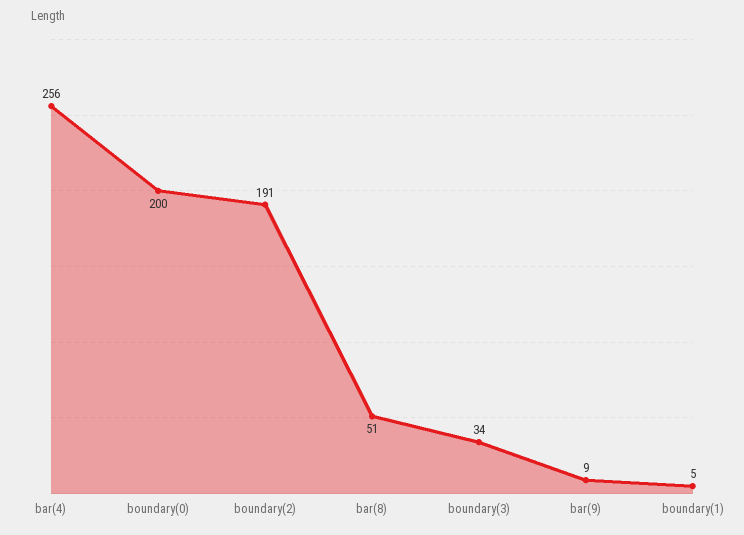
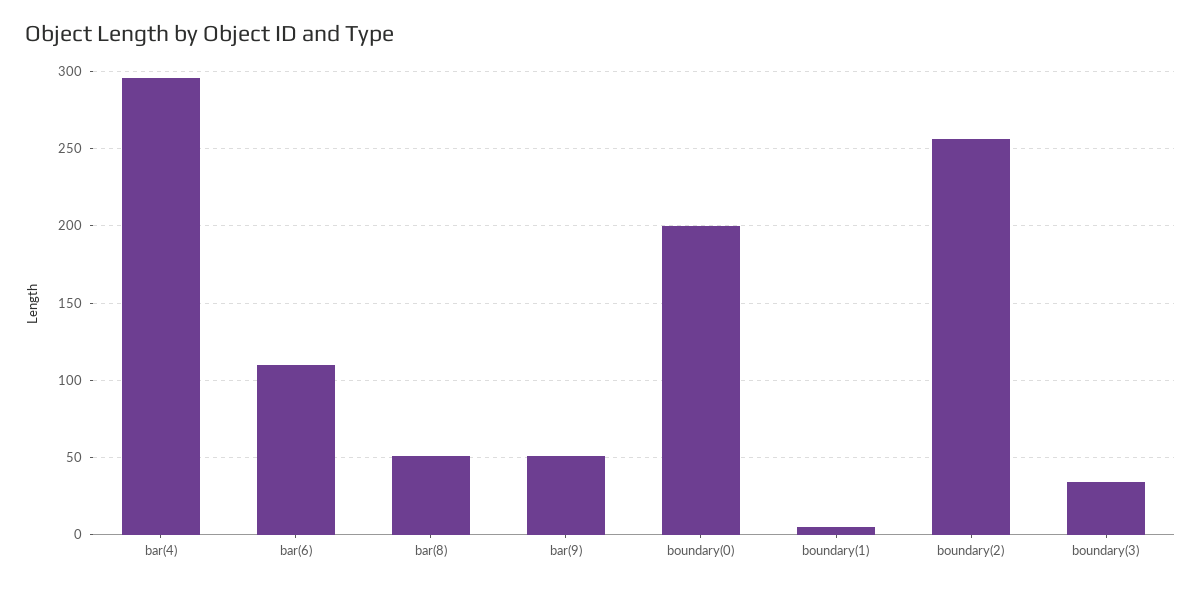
  {
-   "bar(4)": 256,
+   "bar(4)": 295,
    "boundary(0)": 200,
-   "boundary(2)": 191,
+   "boundary(2)": 255,
    "bar(8)": 51,
    "boundary(3)": 34,
-   "bar(9)": 9,
+   "bar(9)": 50,
-   "boundary(1)": 5
+   "boundary(1)": 5,
+   "bar(6)": 110
  }

